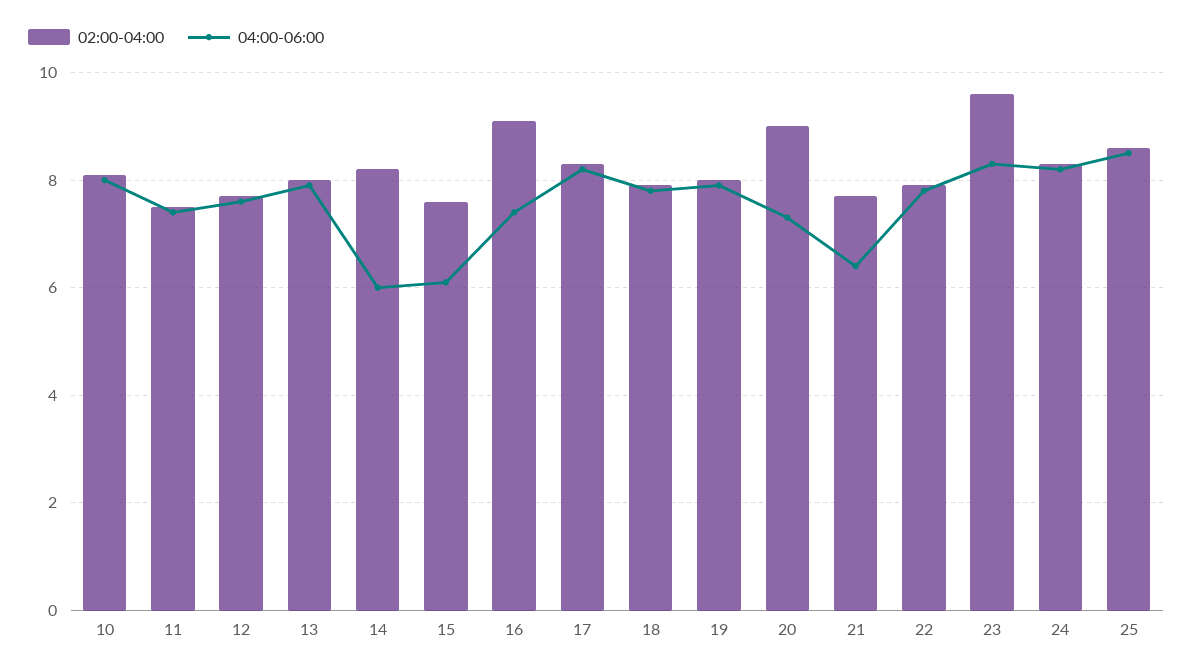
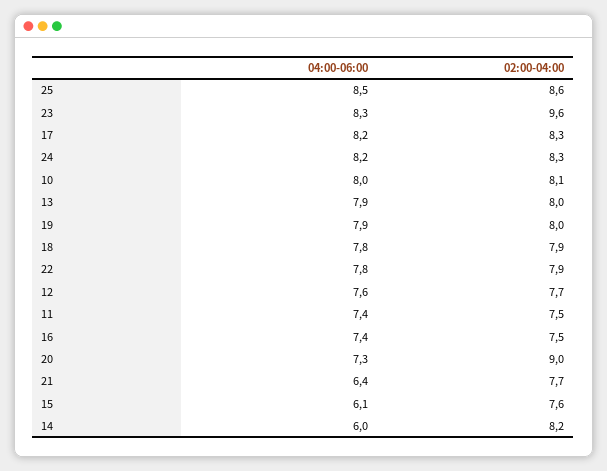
  {
    "02:00-04:00": {
      "10": 8.1,
      "11": 7.5,
      "12": 7.7,
      "13": 8,
      "14": 8.2,
      "15": 7.6,
-     "16": 9,
+     "16": 7.5,
      "17": 8.3,
      "18": 7.9,
      "19": 8,
      "20": 9,
      "21": 7.7,
      "22": 7.9,
      "23": 9.6,
      "24": 8.3,
      "25": 8.6
    },
    "04:00-06:00": {
      "10": 8,
      "11": 7.4,
      "12": 7.6,
      "13": 7.9,
      "14": 6,
      "15": 6.1,
      "16": 7.4,
      "17": 8.2,
      "18": 7.8,
      "19": 7.9,
      "20": 7.3,
      "21": 6.4,
      "22": 7.8,
      "23": 8.3,
      "24": 8.2,
      "25": 8.5
    }
  }

